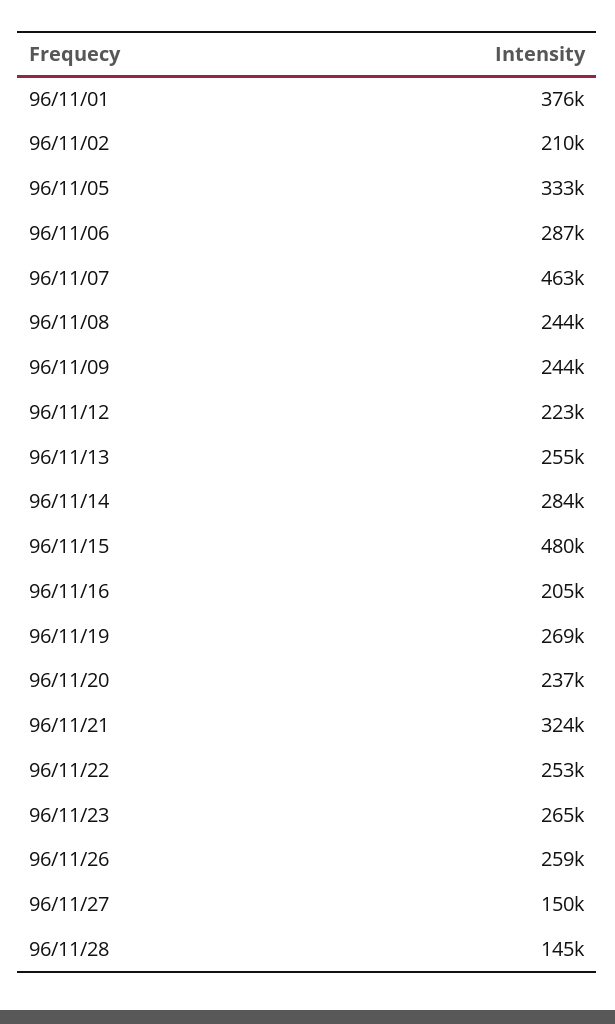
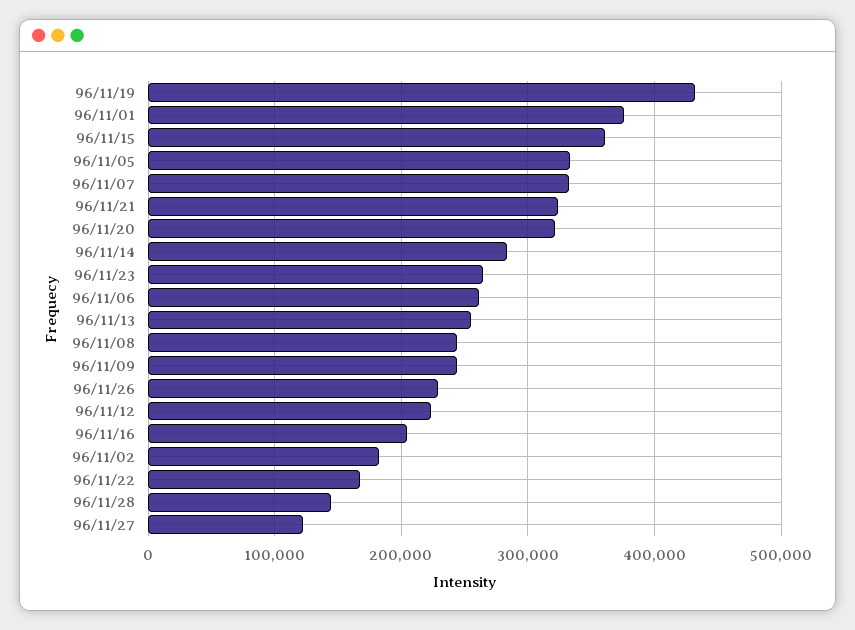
  {
    "96/11/01": 376000,
-   "96/11/02": 210000,
+   "96/11/02": 180000,
    "96/11/05": 333000,
-   "96/11/06": 287000,
+   "96/11/06": 260000,
-   "96/11/07": 463000,
+   "96/11/07": 330000,
    "96/11/08": 244000,
    "96/11/09": 244000,
    "96/11/12": 223000,
    "96/11/13": 255000,
    "96/11/14": 284000,
-   "96/11/15": 480000,
+   "96/11/15": 360000,
    "96/11/16": 205000,
-   "96/11/19": 269000,
+   "96/11/19": 430000,
-   "96/11/20": 237000,
+   "96/11/20": 320000,
    "96/11/21": 324000,
-   "96/11/22": 253000,
+   "96/11/22": 170000,
    "96/11/23": 265000,
-   "96/11/26": 259000,
+   "96/11/26": 230000,
-   "96/11/27": 150000,
+   "96/11/27": 120000,
    "96/11/28": 145000
  }

